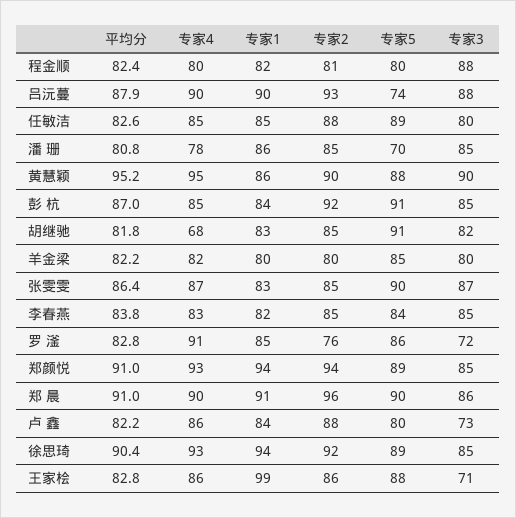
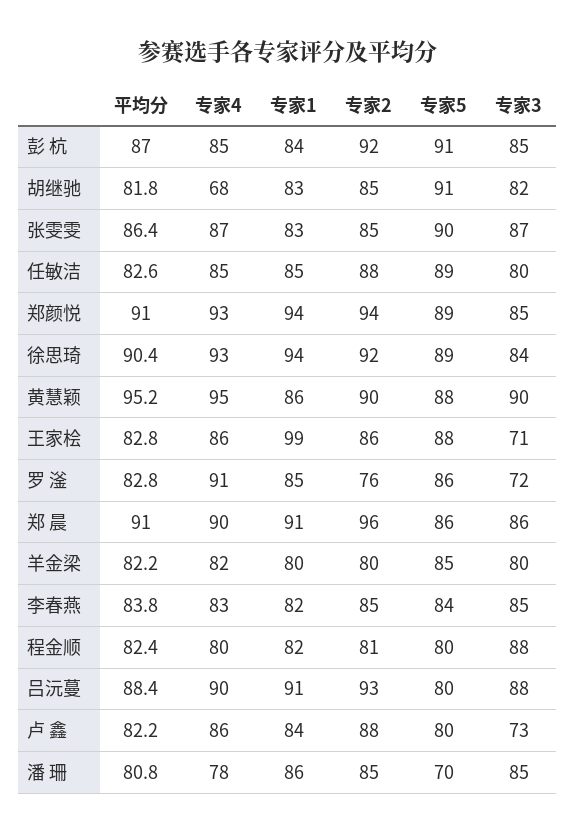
  {
    "平均分": {
      "程金顺": 82.4,
-     "吕沅蔓": 87.9,
+     "吕沅蔓": 88.4,
      "任敏洁": 82.6,
      "潘 珊": 80.8,
      "黄慧颖": 95.2,
      "彭 杭": 87,
      "胡继驰": 81.8,
      "羊金梁": 82.2,
      "张雯雯": 86.4,
      "李春燕": 83.8,
      "罗 滏": 82.8,
      "郑颜悦": 91,
      "郑 晨": 91,
      "卢 鑫": 82.2,
      "徐思琦": 90.4,
      "王家桧": 82.8
    },
    "专家4": {
      "程金顺": 80,
      "吕沅蔓": 90,
      "任敏洁": 85,
      "潘 珊": 78,
      "黄慧颖": 95,
      "彭 杭": 85,
      "胡继驰": 68,
      "羊金梁": 82,
      "张雯雯": 87,
      "李春燕": 83,
      "罗 滏": 91,
      "郑颜悦": 93,
      "郑 晨": 90,
      "卢 鑫": 86,
      "徐思琦": 93,
      "王家桧": 86
    },
    "专家1": {
      "程金顺": 82,
-     "吕沅蔓": 90,
+     "吕沅蔓": 91,
      "任敏洁": 85,
      "潘 珊": 86,
      "黄慧颖": 86,
      "彭 杭": 84,
      "胡继驰": 83,
      "羊金梁": 80,
      "张雯雯": 83,
      "李春燕": 82,
      "罗 滏": 85,
      "郑颜悦": 94,
      "郑 晨": 91,
      "卢 鑫": 84,
      "徐思琦": 94,
      "王家桧": 99
    },
    "专家2": {
      "程金顺": 81,
      "吕沅蔓": 93,
      "任敏洁": 88,
      "潘 珊": 85,
      "黄慧颖": 90,
      "彭 杭": 92,
      "胡继驰": 85,
      "羊金梁": 80,
      "张雯雯": 85,
      "李春燕": 85,
      "罗 滏": 76,
      "郑颜悦": 94,
      "郑 晨": 96,
      "卢 鑫": 88,
      "徐思琦": 92,
      "王家桧": 86
    },
    "专家5": {
      "程金顺": 80,
-     "吕沅蔓": 74,
+     "吕沅蔓": 80,
      "任敏洁": 89,
      "潘 珊": 70,
      "黄慧颖": 88,
      "彭 杭": 91,
      "胡继驰": 91,
      "羊金梁": 85,
      "张雯雯": 90,
      "李春燕": 84,
      "罗 滏": 86,
      "郑颜悦": 89,
-     "郑 晨": 90,
+     "郑 晨": 86,
      "卢 鑫": 80,
      "徐思琦": 89,
      "王家桧": 88
    },
    "专家3": {
      "程金顺": 88,
      "吕沅蔓": 88,
      "任敏洁": 80,
      "潘 珊": 85,
      "黄慧颖": 90,
      "彭 杭": 85,
      "胡继驰": 82,
      "羊金梁": 80,
      "张雯雯": 87,
      "李春燕": 85,
      "罗 滏": 72,
      "郑颜悦": 85,
      "郑 晨": 86,
      "卢 鑫": 73,
-     "徐思琦": 85,
+     "徐思琦": 84,
      "王家桧": 71
    }
  }

